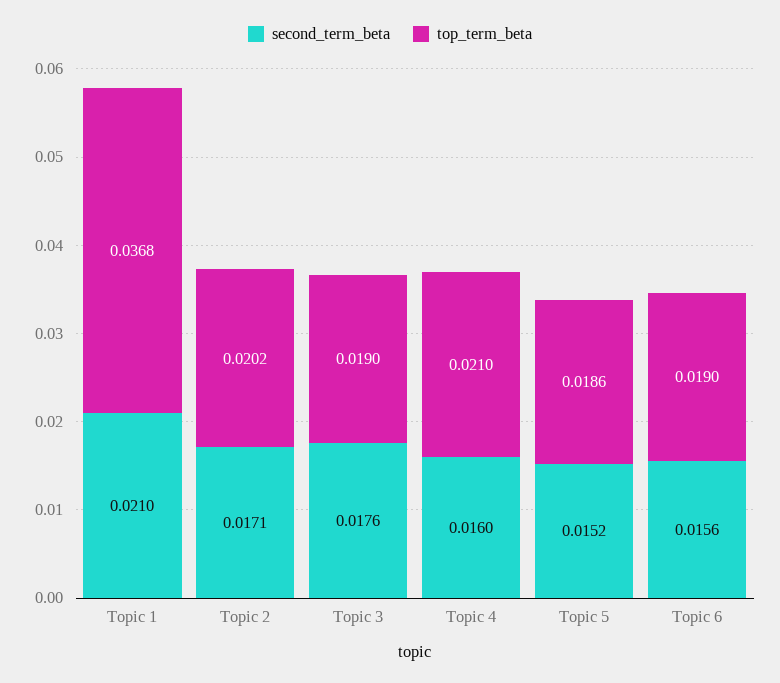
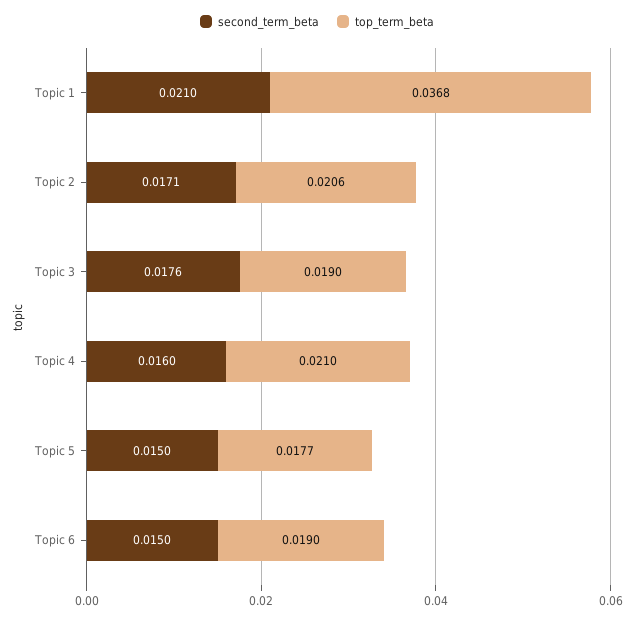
  {
    "second_term_beta": {
      "Topic 1": 0.021,
      "Topic 2": 0.0171,
      "Topic 3": 0.0176,
      "Topic 4": 0.016,
-     "Topic 5": 0.0152,
+     "Topic 5": 0.015,
-     "Topic 6": 0.0156
+     "Topic 6": 0.015
    },
    "top_term_beta": {
      "Topic 1": 0.0368,
-     "Topic 2": 0.0202,
+     "Topic 2": 0.0206,
      "Topic 3": 0.019,
      "Topic 4": 0.021,
-     "Topic 5": 0.0186,
+     "Topic 5": 0.0177,
      "Topic 6": 0.019
    }
  }

